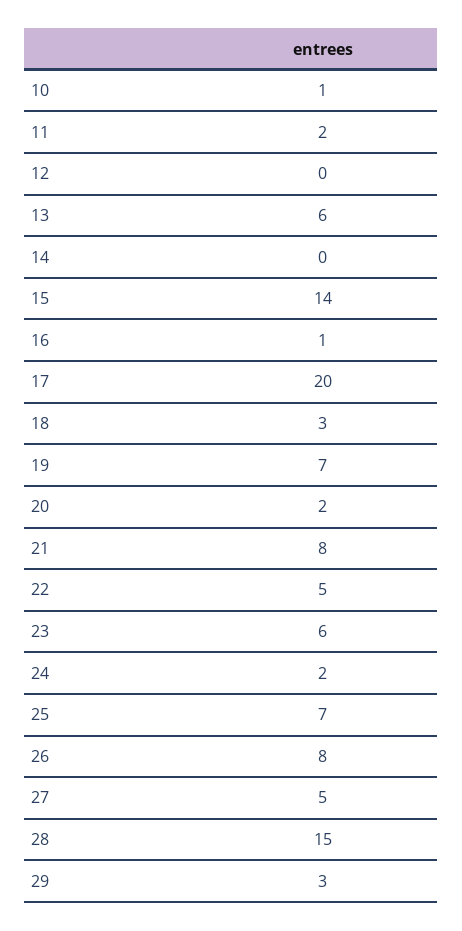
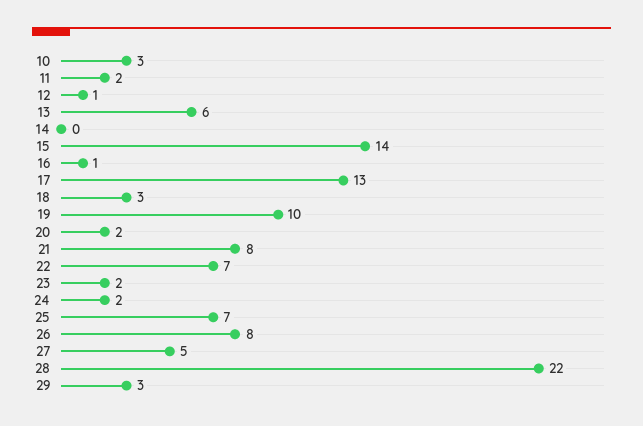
  {
-   "10": 1,
+   "10": 3,
    "11": 2,
-   "12": 0,
+   "12": 1,
    "13": 6,
    "14": 0,
    "15": 14,
    "16": 1,
-   "17": 20,
+   "17": 13,
    "18": 3,
-   "19": 7,
+   "19": 10,
    "20": 2,
    "21": 8,
-   "22": 5,
+   "22": 7,
-   "23": 6,
+   "23": 2,
    "24": 2,
    "25": 7,
    "26": 8,
    "27": 5,
-   "28": 15,
+   "28": 22,
    "29": 3
  }

